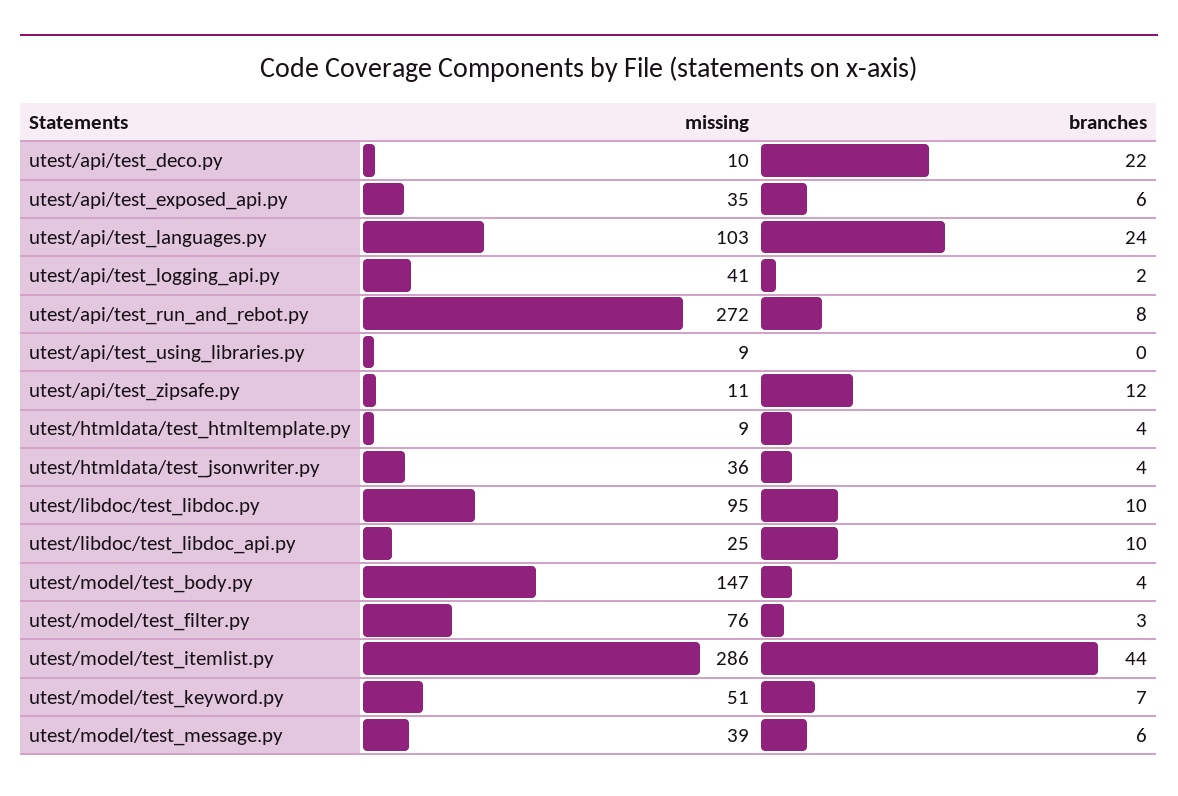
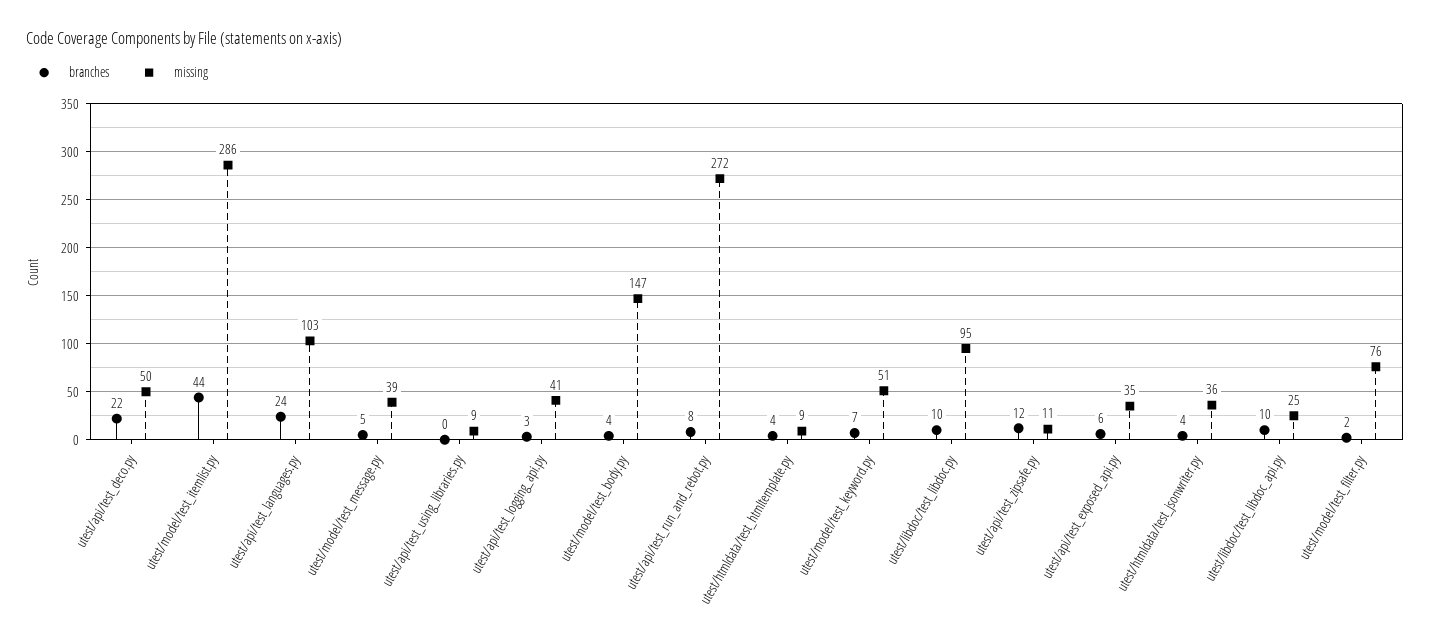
  {
    "missing": {
-     "utest/api/test_deco.py": 10,
+     "utest/api/test_deco.py": 50,
      "utest/api/test_exposed_api.py": 35,
      "utest/api/test_languages.py": 103,
      "utest/api/test_logging_api.py": 41,
      "utest/api/test_run_and_rebot.py": 272,
      "utest/api/test_using_libraries.py": 9,
      "utest/api/test_zipsafe.py": 11,
      "utest/htmldata/test_htmltemplate.py": 9,
      "utest/htmldata/test_jsonwriter.py": 36,
      "utest/libdoc/test_libdoc.py": 95,
      "utest/libdoc/test_libdoc_api.py": 25,
      "utest/model/test_body.py": 147,
      "utest/model/test_filter.py": 76,
      "utest/model/test_itemlist.py": 286,
      "utest/model/test_keyword.py": 51,
      "utest/model/test_message.py": 39
    },
    "branches": {
      "utest/api/test_deco.py": 22,
      "utest/api/test_exposed_api.py": 6,
      "utest/api/test_languages.py": 24,
-     "utest/api/test_logging_api.py": 2,
+     "utest/api/test_logging_api.py": 3,
      "utest/api/test_run_and_rebot.py": 8,
      "utest/api/test_using_libraries.py": 0,
      "utest/api/test_zipsafe.py": 12,
      "utest/htmldata/test_htmltemplate.py": 4,
      "utest/htmldata/test_jsonwriter.py": 4,
      "utest/libdoc/test_libdoc.py": 10,
      "utest/libdoc/test_libdoc_api.py": 10,
      "utest/model/test_body.py": 4,
-     "utest/model/test_filter.py": 3,
+     "utest/model/test_filter.py": 2,
      "utest/model/test_itemlist.py": 44,
      "utest/model/test_keyword.py": 7,
-     "utest/model/test_message.py": 6
+     "utest/model/test_message.py": 5
    }
  }

